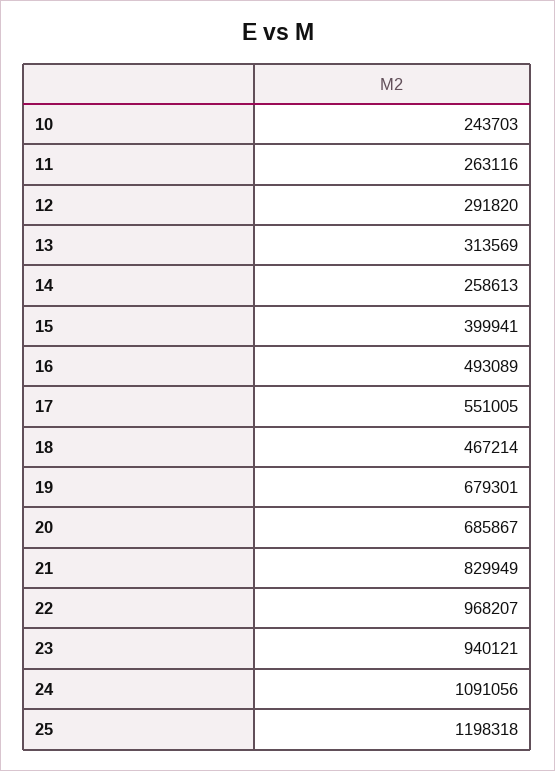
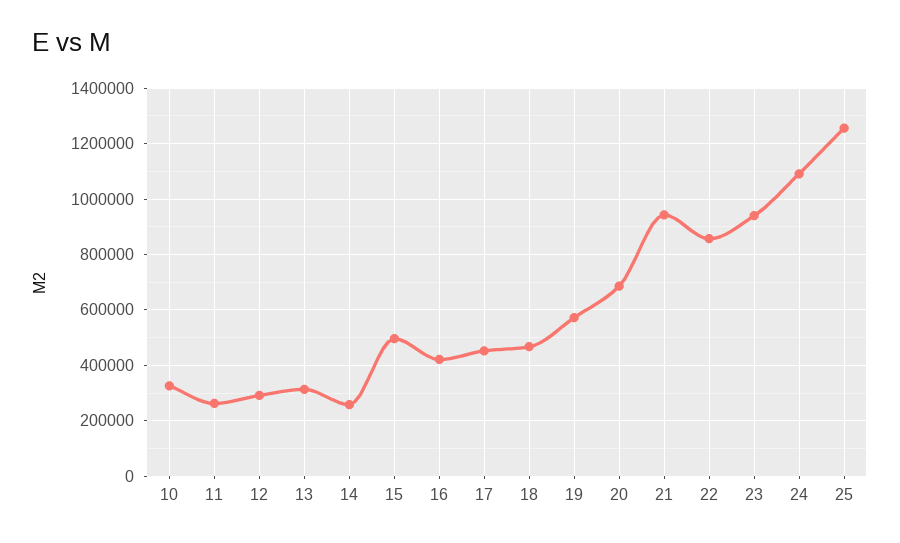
  {
-   "10": 243703,
+   "10": 325000,
    "11": 263116,
    "12": 291820,
    "13": 313569,
    "14": 258613,
-   "15": 399941,
+   "15": 500000,
-   "16": 493089,
+   "16": 425000,
-   "17": 551005,
+   "17": 450000,
    "18": 467214,
-   "19": 679301,
+   "19": 575000,
    "20": 685867,
-   "21": 829949,
+   "21": 950000,
-   "22": 968207,
+   "22": 850000,
    "23": 940121,
    "24": 1091056,
-   "25": 1198318
+   "25": 1250000
  }

